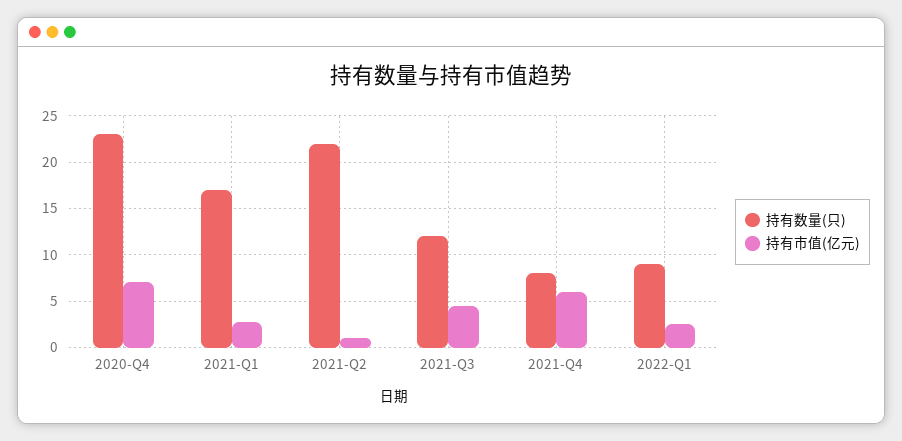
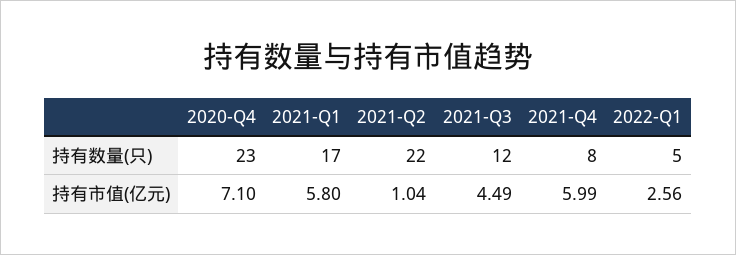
  {
    "持有数量(只)": {
      "2020-Q4": 23,
      "2021-Q1": 17,
      "2021-Q2": 22,
      "2021-Q3": 12,
      "2021-Q4": 8,
-     "2022-Q1": 9
+     "2022-Q1": 5
    },
    "持有市值(亿元)": {
      "2020-Q4": 7.1,
-     "2021-Q1": 3,
+     "2021-Q1": 5.8,
      "2021-Q2": 1.04,
      "2021-Q3": 4.49,
      "2021-Q4": 5.99,
      "2022-Q1": 2.56
    }
  }

